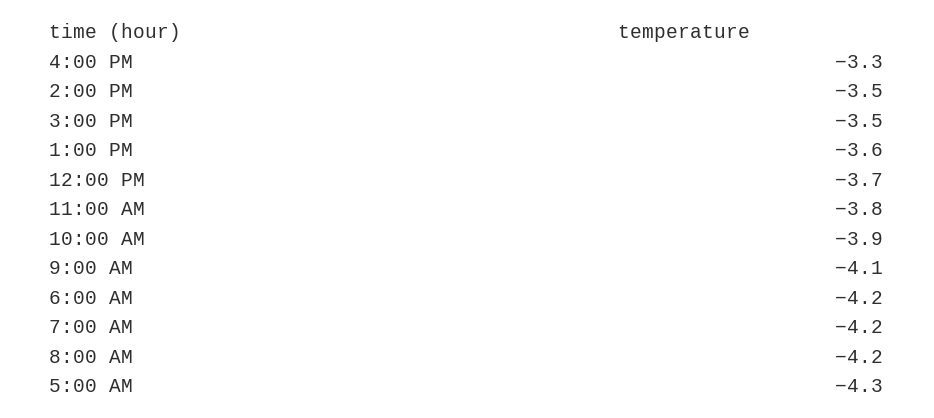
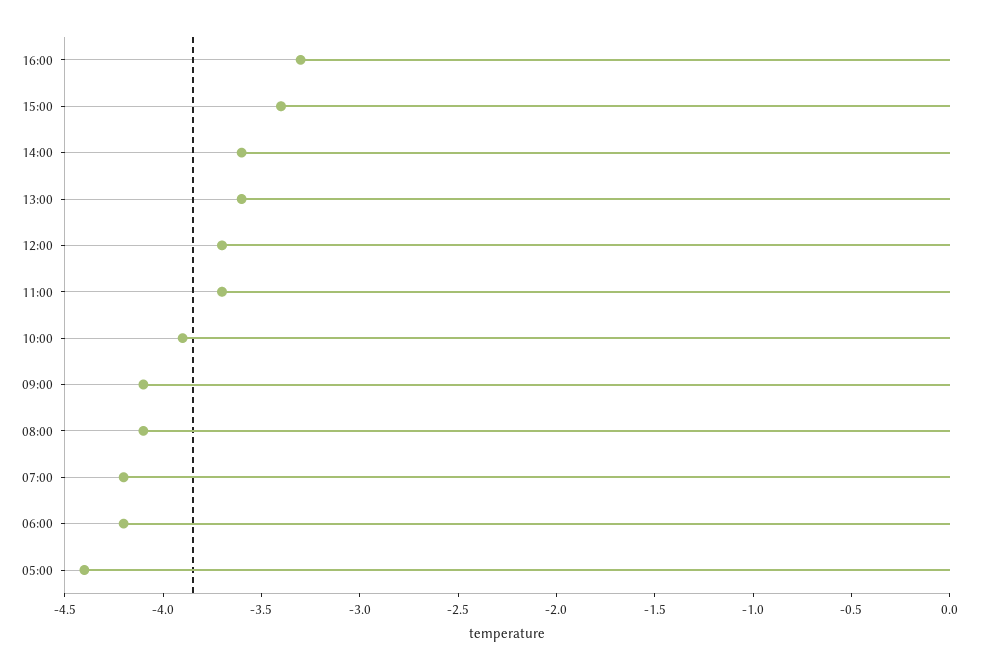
  {
    "4:00 PM": -3.3,
-   "2:00 PM": -3.5,
+   "2:00 PM": -3.6,
-   "3:00 PM": -3.5,
+   "3:00 PM": -3.4,
    "1:00 PM": -3.6,
    "12:00 PM": -3.7,
-   "11:00 AM": -3.8,
+   "11:00 AM": -3.7,
    "10:00 AM": -3.9,
    "9:00 AM": -4.1,
    "6:00 AM": -4.2,
    "7:00 AM": -4.2,
-   "8:00 AM": -4.2,
+   "8:00 AM": -4.1,
-   "5:00 AM": -4.3
+   "5:00 AM": -4.4
  }

